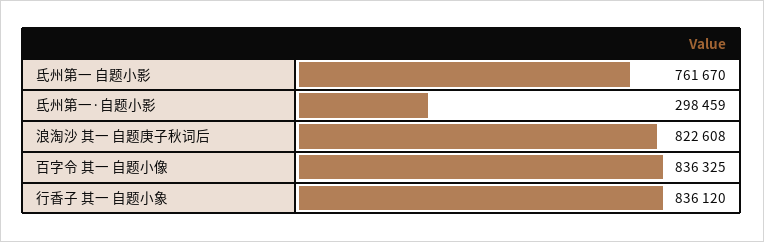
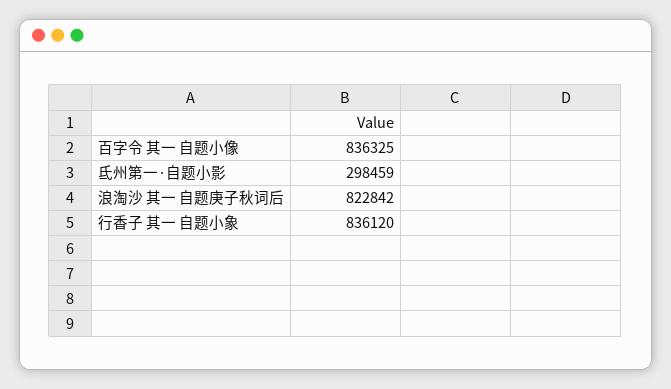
  {
-   "氐州第一 自题小影": 761670,
    "氐州第一·自题小影": 298459,
-   "浪淘沙 其一 自题庚子秋词后": 822608,
+   "浪淘沙 其一 自题庚子秋词后": 822842,
    "百字令 其一 自题小像": 836325,
    "行香子 其一 自题小象": 836120
  }

